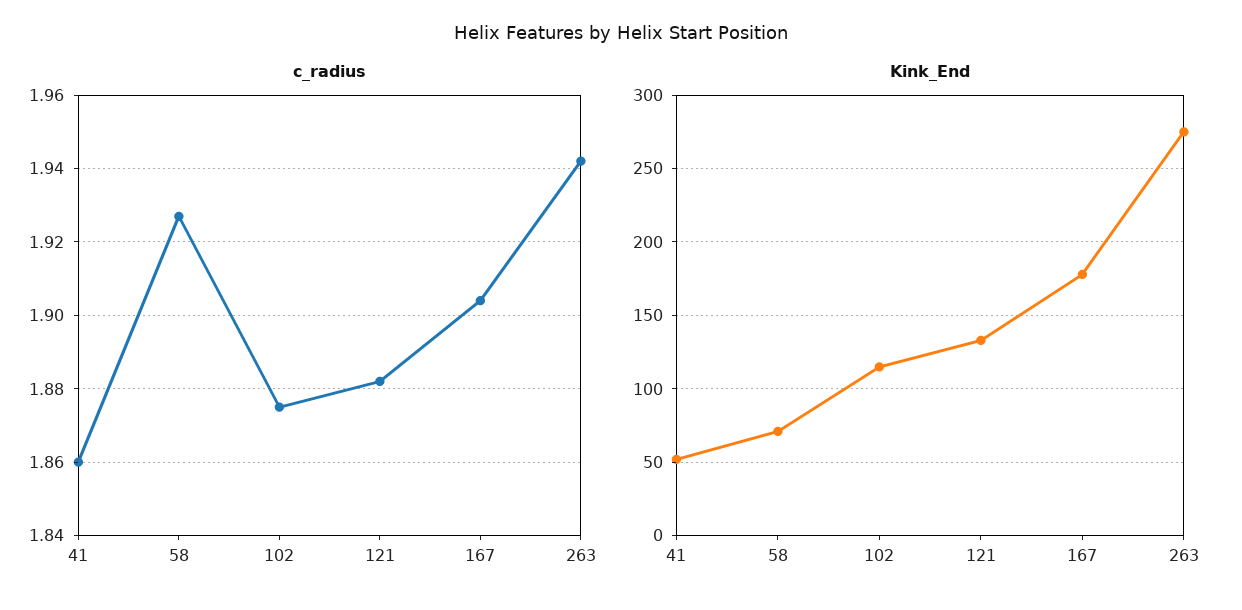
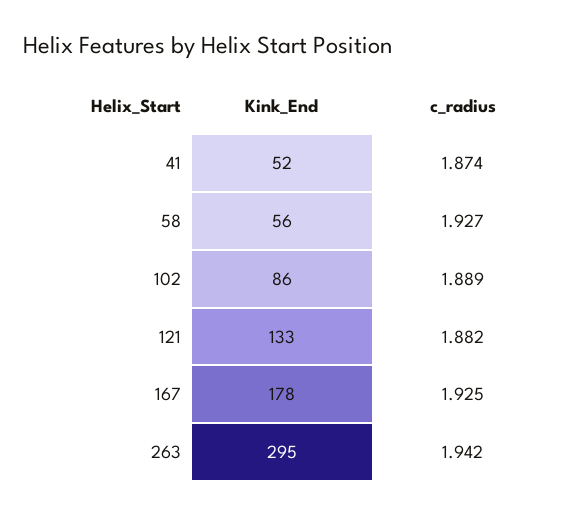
  {
    "c_radius": {
-     "41": 1.86,
+     "41": 1.874,
      "58": 1.927,
-     "102": 1.875,
+     "102": 1.889,
      "121": 1.882,
-     "167": 1.905,
+     "167": 1.925,
      "263": 1.942
    },
    "Kink_End": {
      "41": 52,
-     "58": 70,
+     "58": 56,
-     "102": 115,
+     "102": 86,
      "121": 133,
      "167": 178,
-     "263": 275
+     "263": 295
    }
  }

